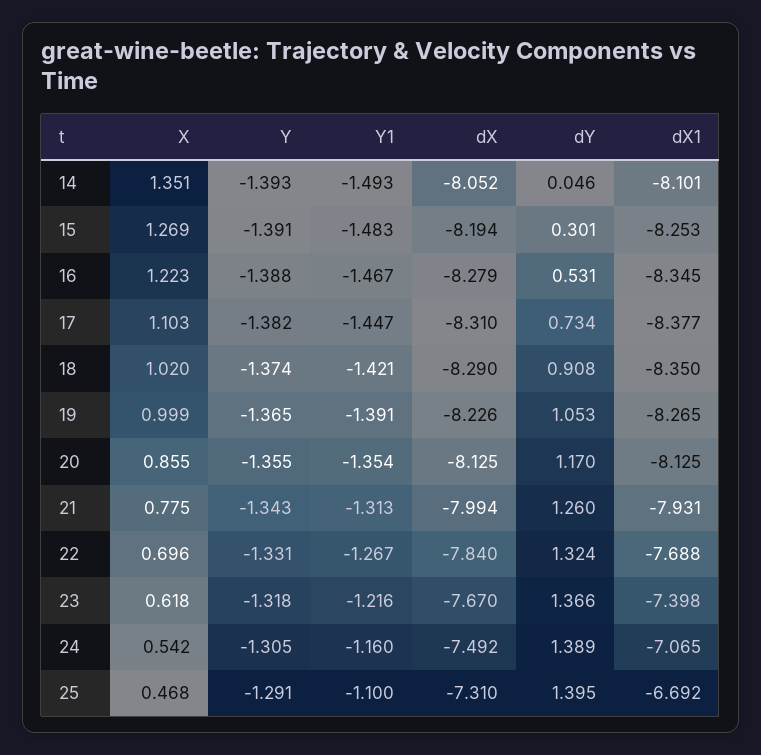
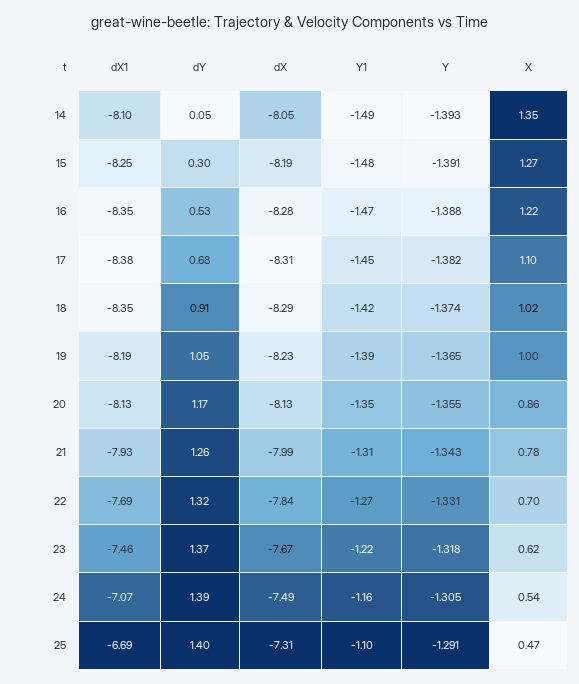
  {
    "X": {
      "14": 1.351,
      "15": 1.269,
      "16": 1.223,
      "17": 1.103,
      "18": 1.02,
      "19": 0.999,
      "20": 0.855,
      "21": 0.775,
      "22": 0.696,
      "23": 0.618,
      "24": 0.542,
      "25": 0.468
    },
    "Y": {
      "14": -1.393,
      "15": -1.391,
      "16": -1.388,
      "17": -1.382,
      "18": -1.374,
      "19": -1.365,
      "20": -1.355,
      "21": -1.343,
      "22": -1.331,
      "23": -1.318,
      "24": -1.305,
      "25": -1.291
    },
    "Y1": {
      "14": -1.493,
      "15": -1.483,
      "16": -1.467,
      "17": -1.447,
      "18": -1.421,
      "19": -1.391,
      "20": -1.354,
      "21": -1.313,
      "22": -1.267,
      "23": -1.216,
      "24": -1.16,
      "25": -1.1
    },
    "dX": {
      "14": -8.052,
      "15": -8.194,
      "16": -8.279,
      "17": -8.31,
      "18": -8.29,
      "19": -8.226,
      "20": -8.125,
      "21": -7.994,
      "22": -7.84,
      "23": -7.67,
      "24": -7.492,
      "25": -7.31
    },
    "dY": {
      "14": 0.046,
      "15": 0.301,
      "16": 0.531,
-     "17": 0.734,
+     "17": 0.68,
      "18": 0.908,
      "19": 1.053,
      "20": 1.17,
      "21": 1.26,
      "22": 1.324,
      "23": 1.366,
      "24": 1.389,
      "25": 1.395
    },
    "dX1": {
      "14": -8.101,
      "15": -8.253,
      "16": -8.345,
      "17": -8.377,
      "18": -8.35,
-     "19": -8.265,
+     "19": -8.19,
      "20": -8.125,
      "21": -7.931,
      "22": -7.688,
-     "23": -7.398,
+     "23": -7.46,
      "24": -7.065,
      "25": -6.692
    }
  }

